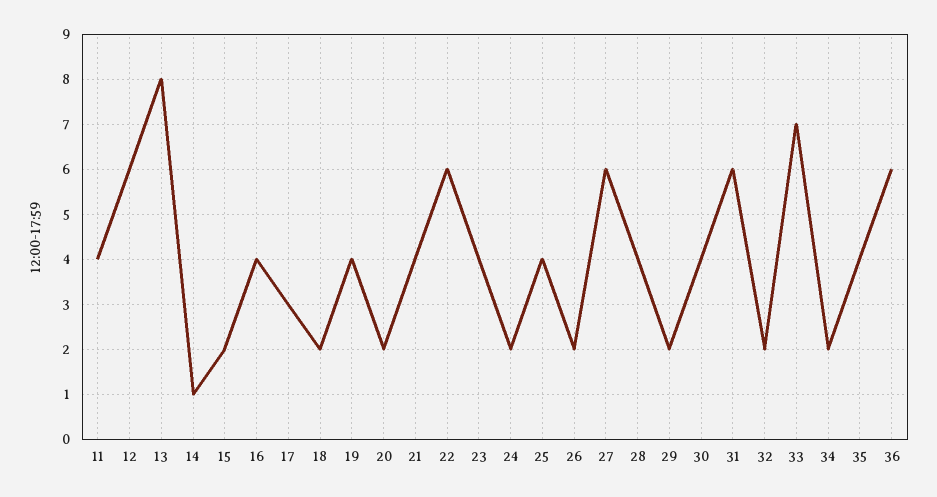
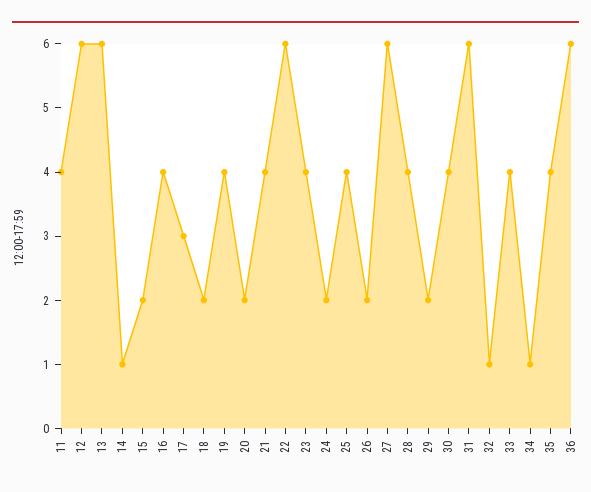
  {
    "11": 4,
    "12": 6,
-   "13": 8,
+   "13": 6,
    "14": 1,
    "15": 2,
    "16": 4,
    "17": 3,
    "18": 2,
    "19": 4,
    "20": 2,
    "21": 4,
    "22": 6,
    "23": 4,
    "24": 2,
    "25": 4,
    "26": 2,
    "27": 6,
    "28": 4,
    "29": 2,
    "30": 4,
    "31": 6,
-   "32": 2,
+   "32": 1,
-   "33": 7,
+   "33": 4,
-   "34": 2,
+   "34": 1,
    "35": 4,
    "36": 6
  }

